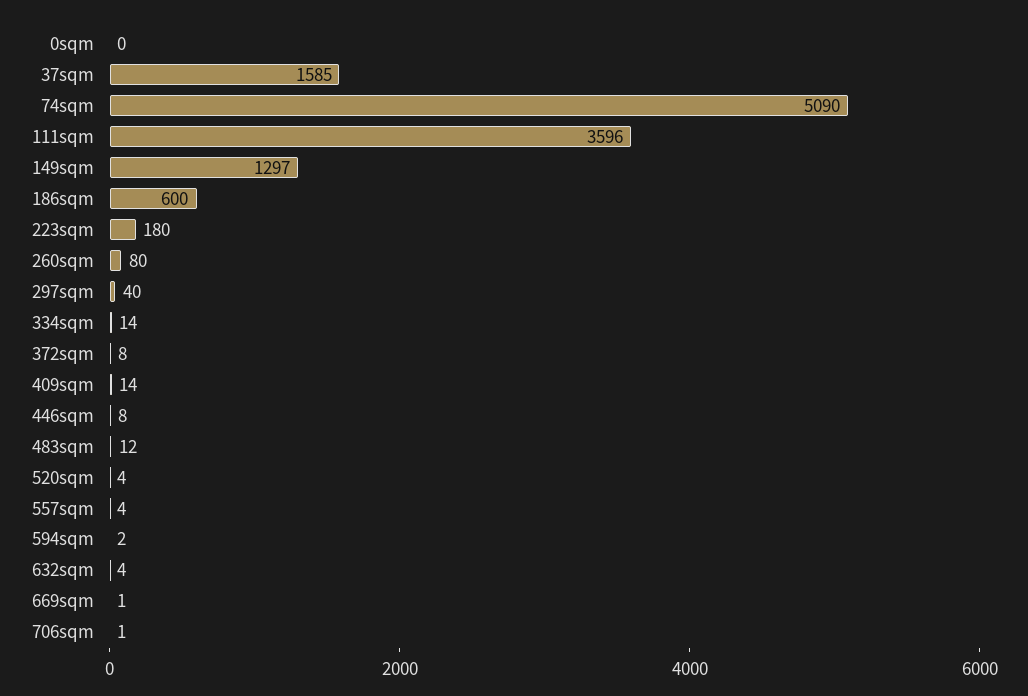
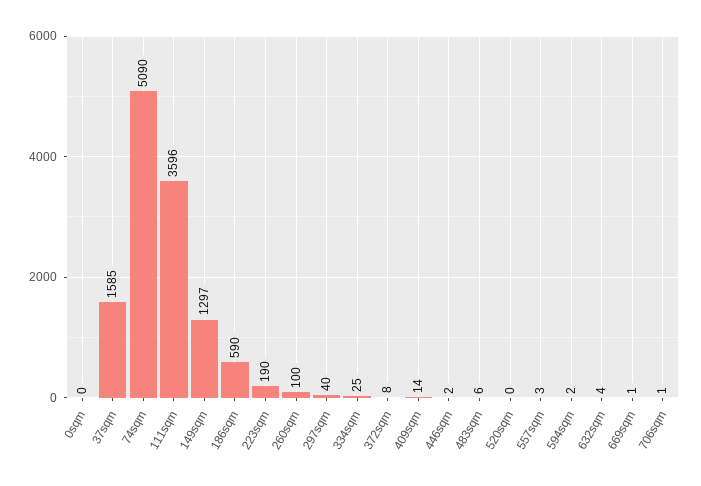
  {
    "0sqm": 0,
    "37sqm": 1585,
    "74sqm": 5090,
    "111sqm": 3596,
    "149sqm": 1297,
-   "186sqm": 600,
+   "186sqm": 590,
-   "223sqm": 180,
+   "223sqm": 190,
-   "260sqm": 80,
+   "260sqm": 100,
    "297sqm": 40,
-   "334sqm": 14,
+   "334sqm": 25,
    "372sqm": 8,
    "409sqm": 14,
-   "446sqm": 8,
+   "446sqm": 2,
-   "483sqm": 12,
+   "483sqm": 6,
-   "520sqm": 4,
+   "520sqm": 0,
-   "557sqm": 4,
+   "557sqm": 3,
    "594sqm": 2,
    "632sqm": 4,
    "669sqm": 1,
    "706sqm": 1
  }

